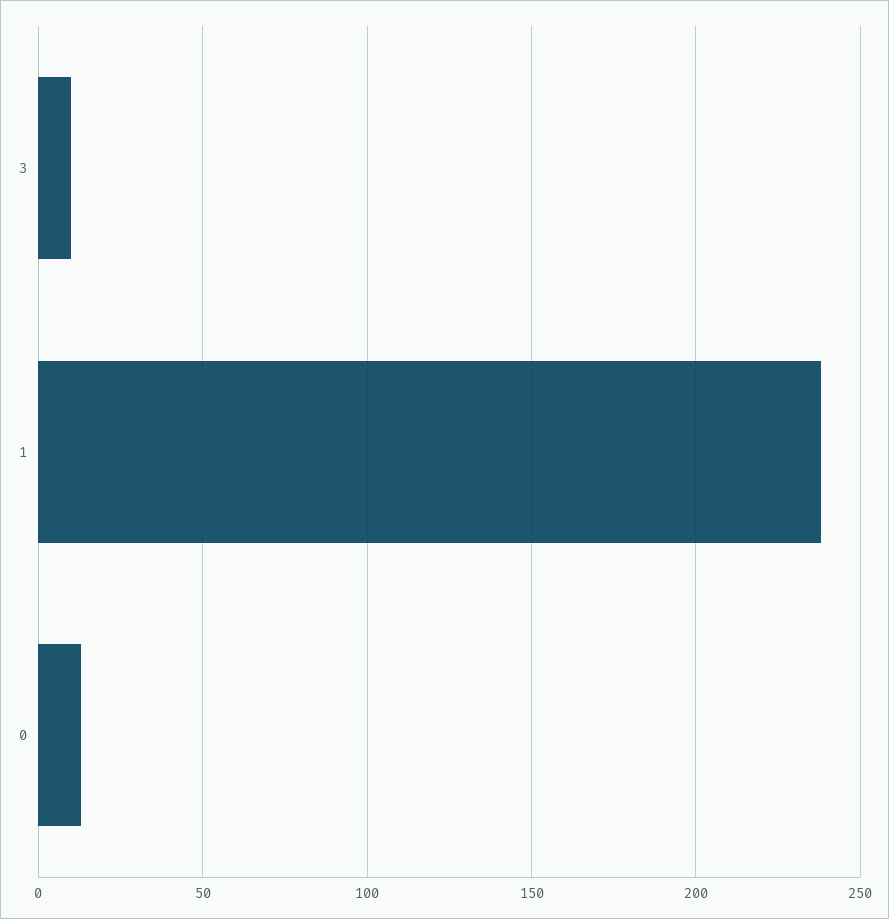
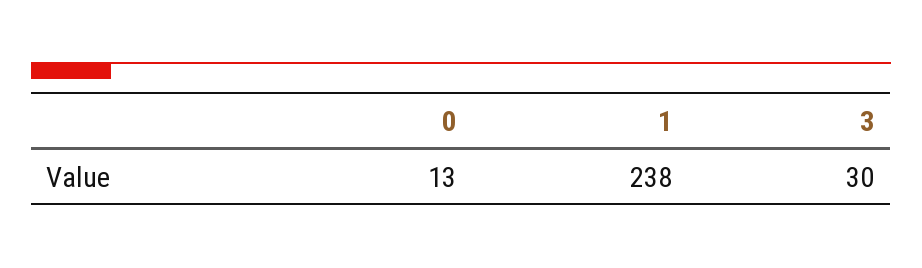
  {
-   "3": 10,
+   "3": 30,
    "1": 238,
    "0": 13
  }

